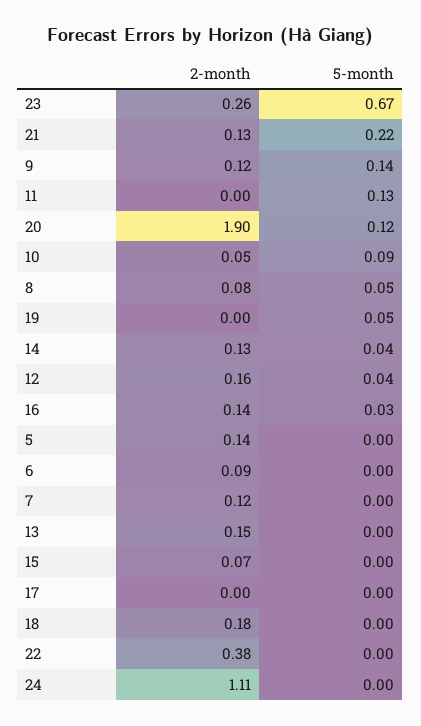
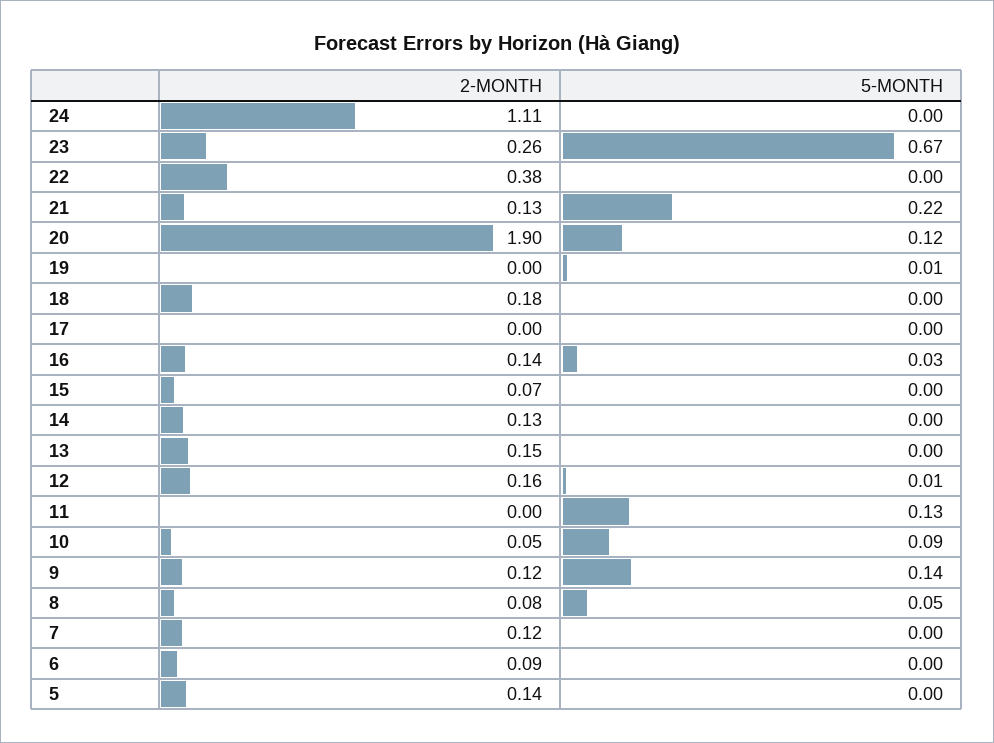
  {
    "2-month": {
      "23": 0.26,
      "21": 0.13,
      "9": 0.12,
      "11": 0,
      "20": 1.9,
      "10": 0.05,
      "8": 0.08,
      "19": 0,
      "14": 0.13,
      "12": 0.16,
      "16": 0.14,
      "5": 0.14,
      "6": 0.09,
      "7": 0.12,
      "13": 0.15,
      "15": 0.07,
      "17": 0,
      "18": 0.18,
      "22": 0.38,
      "24": 1.11
    },
    "5-month": {
      "23": 0.67,
      "21": 0.22,
      "9": 0.14,
      "11": 0.13,
      "20": 0.12,
      "10": 0.09,
      "8": 0.05,
-     "19": 0.05,
+     "19": 0.01,
-     "14": 0.04,
+     "14": 0,
-     "12": 0.04,
+     "12": 0.01,
      "16": 0.03,
      "5": 0,
      "6": 0,
      "7": 0,
      "13": 0,
      "15": 0,
      "17": 0,
      "18": 0,
      "22": 0,
      "24": 0
    }
  }

